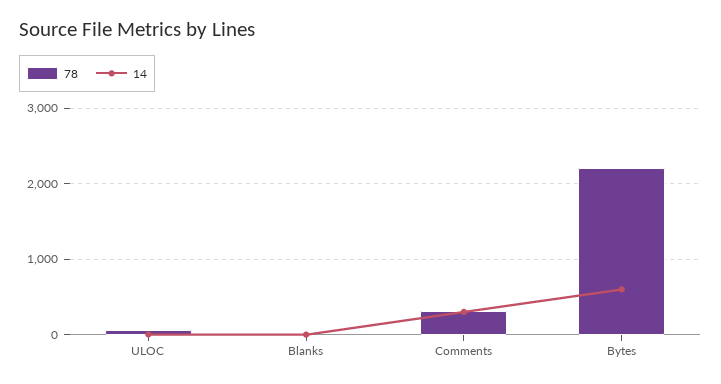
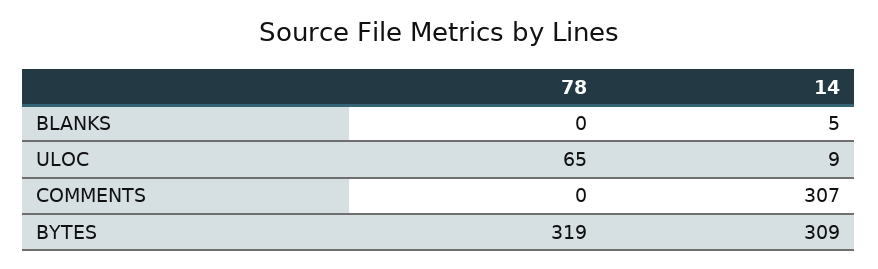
  {
    "78": {
      "ULOC": 65,
      "Blanks": 0,
-     "Comments": 300,
+     "Comments": 0,
-     "Bytes": 2200
+     "Bytes": 319
    },
    "14": {
      "ULOC": 9,
      "Blanks": 5,
      "Comments": 307,
-     "Bytes": 600
+     "Bytes": 309
    }
  }

